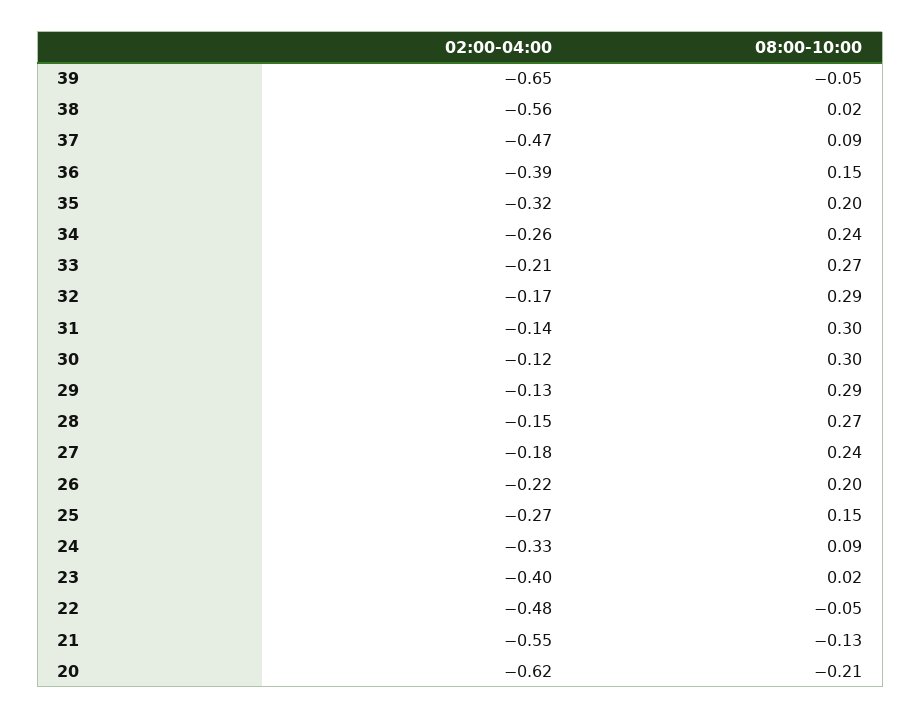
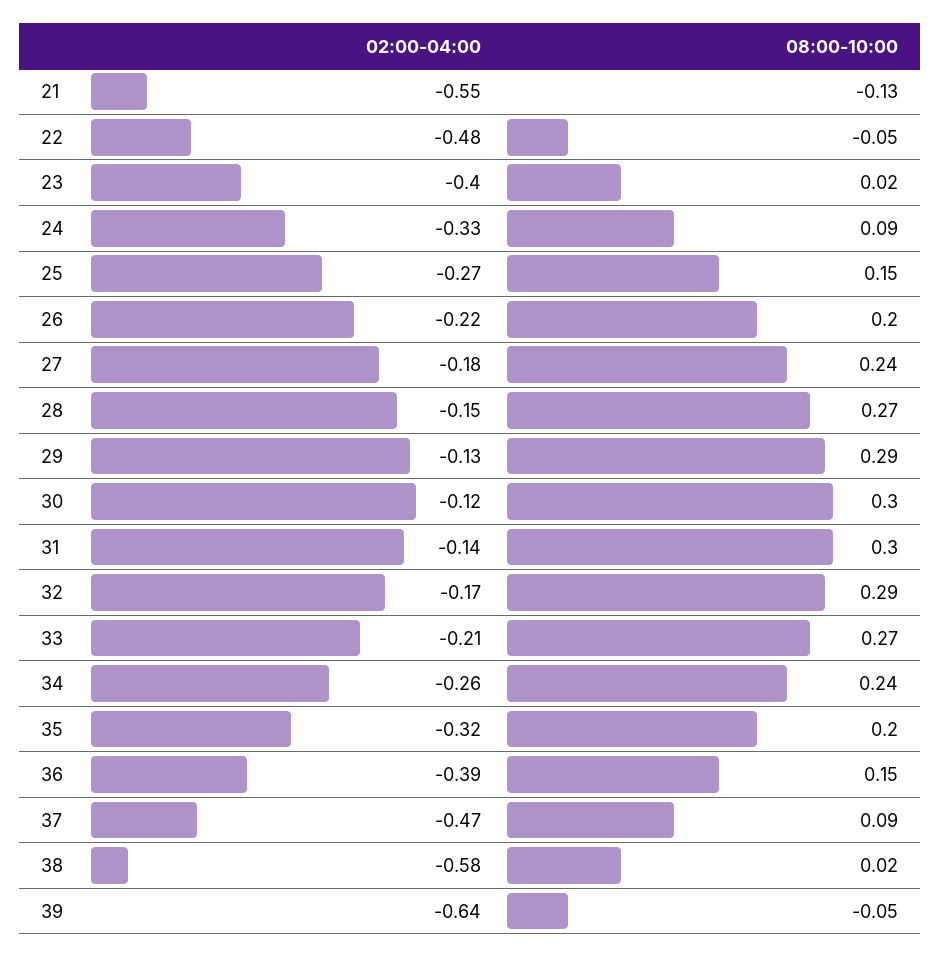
  {
    "02:00-04:00": {
-     "39": -0.65,
+     "39": -0.64,
-     "38": -0.56,
+     "38": -0.58,
      "37": -0.47,
      "36": -0.39,
      "35": -0.32,
      "34": -0.26,
      "33": -0.21,
      "32": -0.17,
      "31": -0.14,
      "30": -0.12,
      "29": -0.13,
      "28": -0.15,
      "27": -0.18,
      "26": -0.22,
      "25": -0.27,
      "24": -0.33,
      "23": -0.4,
      "22": -0.48,
-     "21": -0.55,
+     "21": -0.55
-     "20": -0.62
    },
    "08:00-10:00": {
      "39": -0.05,
      "38": 0.02,
      "37": 0.09,
      "36": 0.15,
      "35": 0.2,
      "34": 0.24,
      "33": 0.27,
      "32": 0.29,
      "31": 0.3,
      "30": 0.3,
      "29": 0.29,
      "28": 0.27,
      "27": 0.24,
      "26": 0.2,
      "25": 0.15,
      "24": 0.09,
      "23": 0.02,
      "22": -0.05,
-     "21": -0.13,
+     "21": -0.13
-     "20": -0.21
    }
  }

